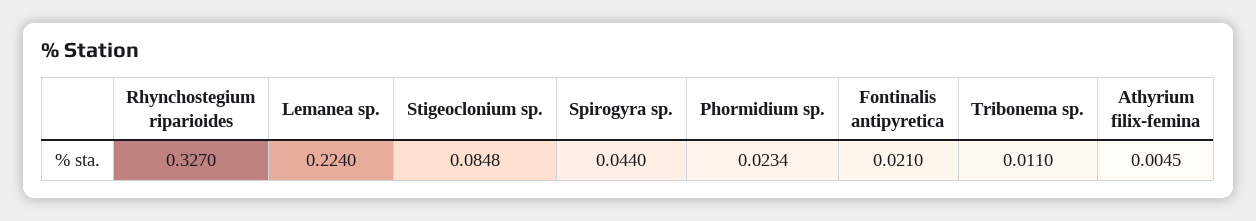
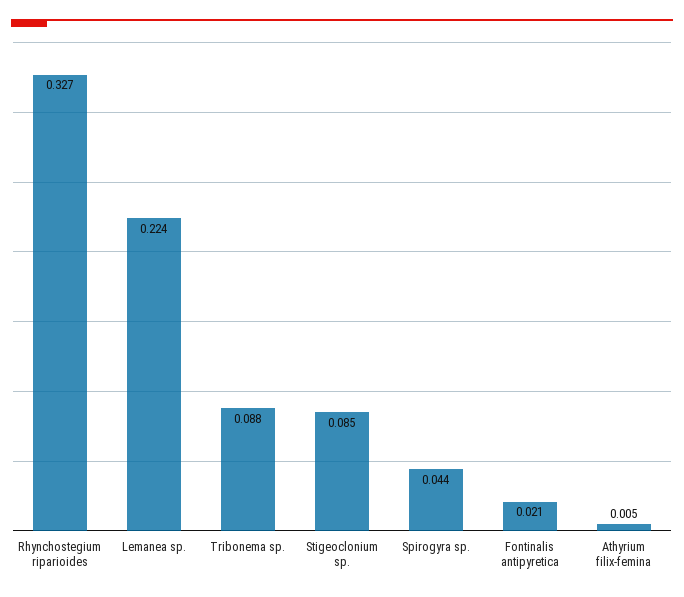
  {
    "Rhynchostegium riparioides": 0.327,
    "Lemanea sp.": 0.224,
    "Stigeoclonium sp.": 0.0848,
    "Spirogyra sp.": 0.044,
-   "Phormidium sp.": 0.0234,
    "Fontinalis antipyretica": 0.021,
-   "Tribonema sp.": 0.011,
+   "Tribonema sp.": 0.088,
    "Athyrium filix-femina": 0.0045
  }

